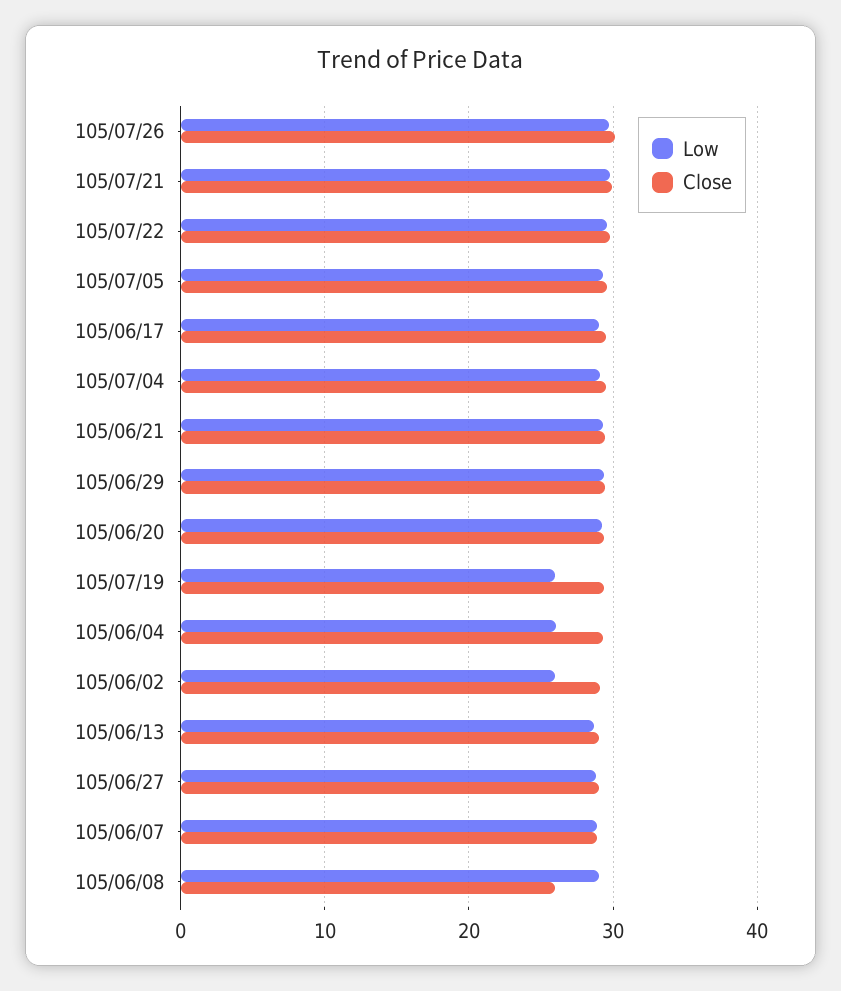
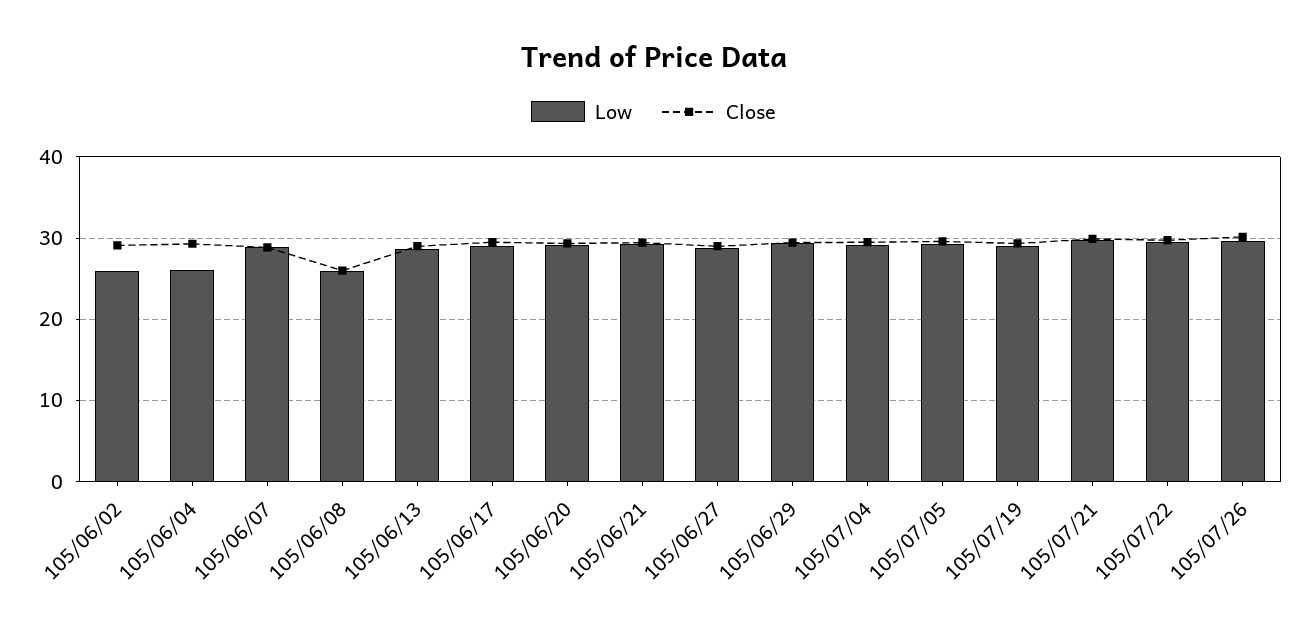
  {
    "Low": {
      "105/07/26": 30,
      "105/07/21": 30,
      "105/07/22": 30,
      "105/07/05": 29,
      "105/06/17": 29,
      "105/07/04": 29,
      "105/06/21": 29,
      "105/06/29": 29,
      "105/06/20": 29,
-     "105/07/19": 26,
+     "105/07/19": 29,
      "105/06/04": 26,
      "105/06/02": 26,
      "105/06/13": 29,
      "105/06/27": 29,
      "105/06/07": 29,
-     "105/06/08": 29
+     "105/06/08": 26
    },
    "Close": {
      "105/07/26": 30,
      "105/07/21": 30,
      "105/07/22": 30,
      "105/07/05": 30,
      "105/06/17": 30,
      "105/07/04": 30,
      "105/06/21": 29,
      "105/06/29": 29,
      "105/06/20": 29,
      "105/07/19": 29,
      "105/06/04": 29,
      "105/06/02": 29,
      "105/06/13": 29,
      "105/06/27": 29,
      "105/06/07": 29,
      "105/06/08": 26
    }
  }

